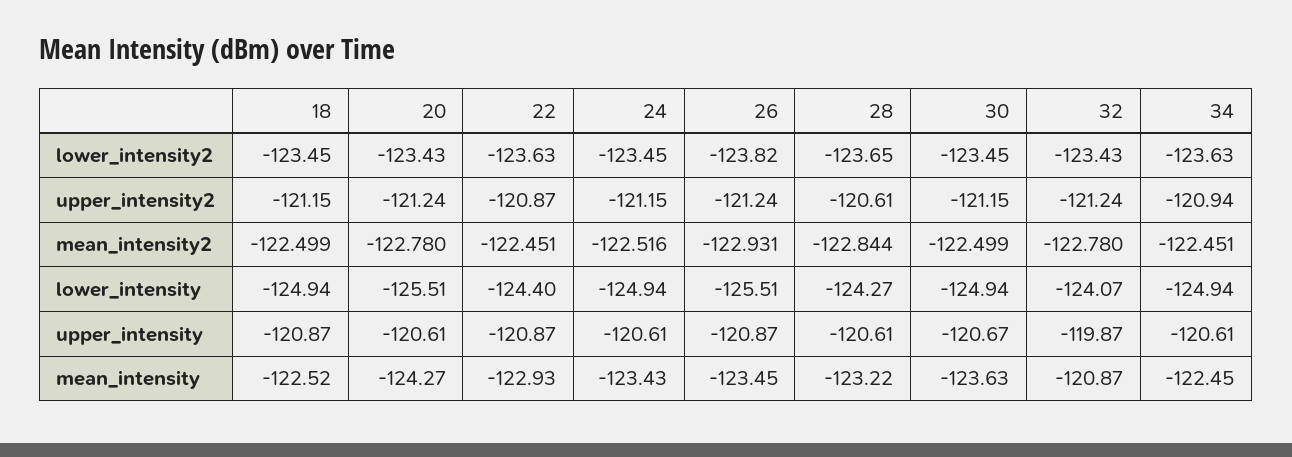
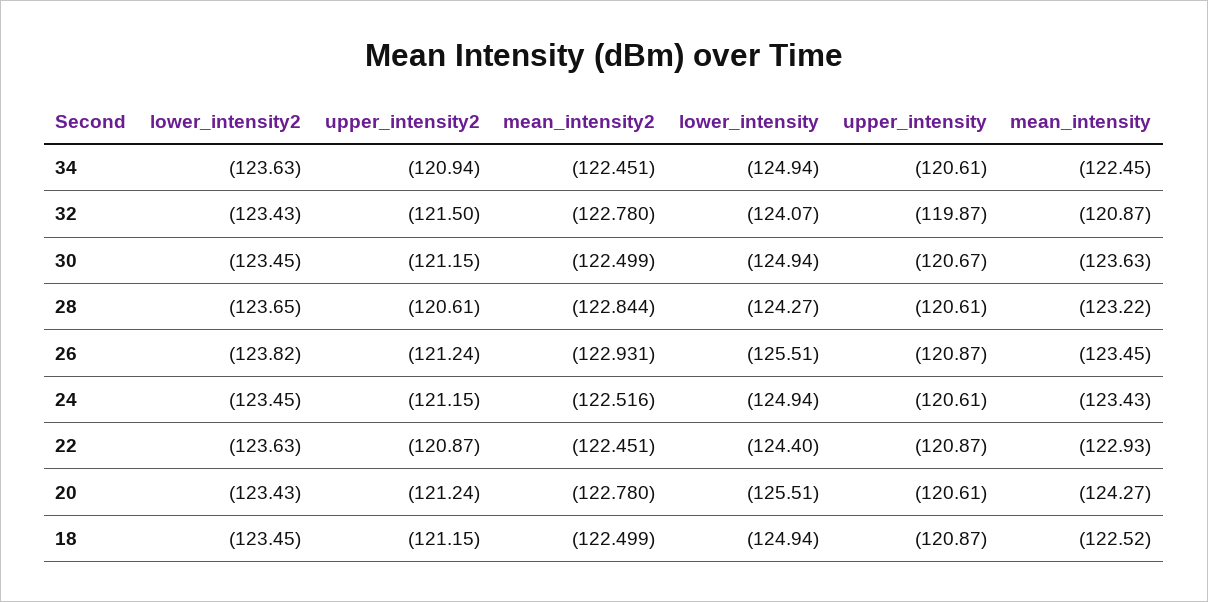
  {
    "18": {
      "lower_intensity2": -123.45,
      "upper_intensity2": -121.15,
      "mean_intensity2": -122.499,
      "lower_intensity": -124.94,
      "upper_intensity": -120.87,
      "mean_intensity": -122.52
    },
    "20": {
      "lower_intensity2": -123.43,
      "upper_intensity2": -121.24,
      "mean_intensity2": -122.78,
      "lower_intensity": -125.51,
      "upper_intensity": -120.61,
      "mean_intensity": -124.27
    },
    "22": {
      "lower_intensity2": -123.63,
      "upper_intensity2": -120.87,
      "mean_intensity2": -122.451,
      "lower_intensity": -124.4,
      "upper_intensity": -120.87,
      "mean_intensity": -122.93
    },
    "24": {
      "lower_intensity2": -123.45,
      "upper_intensity2": -121.15,
      "mean_intensity2": -122.516,
      "lower_intensity": -124.94,
      "upper_intensity": -120.61,
      "mean_intensity": -123.43
    },
    "26": {
      "lower_intensity2": -123.82,
      "upper_intensity2": -121.24,
      "mean_intensity2": -122.931,
      "lower_intensity": -125.51,
      "upper_intensity": -120.87,
      "mean_intensity": -123.45
    },
    "28": {
      "lower_intensity2": -123.65,
      "upper_intensity2": -120.61,
      "mean_intensity2": -122.844,
      "lower_intensity": -124.27,
      "upper_intensity": -120.61,
      "mean_intensity": -123.22
    },
    "30": {
      "lower_intensity2": -123.45,
      "upper_intensity2": -121.15,
      "mean_intensity2": -122.499,
      "lower_intensity": -124.94,
      "upper_intensity": -120.67,
      "mean_intensity": -123.63
    },
    "32": {
      "lower_intensity2": -123.43,
-     "upper_intensity2": -121.24,
+     "upper_intensity2": -121.5,
      "mean_intensity2": -122.78,
      "lower_intensity": -124.07,
      "upper_intensity": -119.87,
      "mean_intensity": -120.87
    },
    "34": {
      "lower_intensity2": -123.63,
      "upper_intensity2": -120.94,
      "mean_intensity2": -122.451,
      "lower_intensity": -124.94,
      "upper_intensity": -120.61,
      "mean_intensity": -122.45
    }
  }

